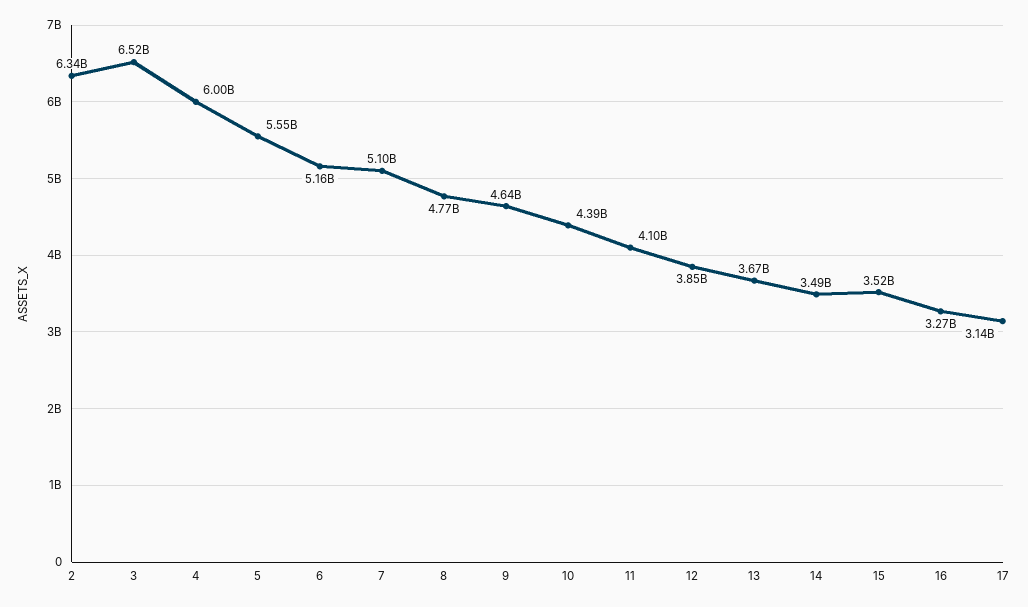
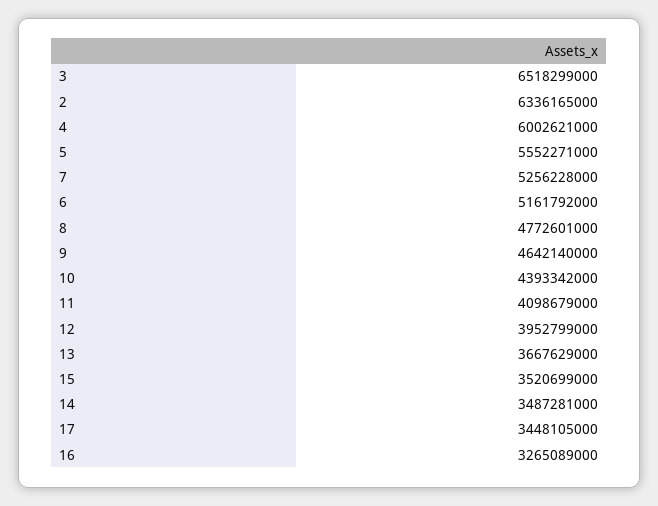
  {
    "2": 6336165000,
    "3": 6518299000,
    "4": 6002621000,
    "5": 5552271000,
    "6": 5161792000,
-   "7": 5100000000,
+   "7": 5256228000,
    "8": 4772601000,
    "9": 4642140000,
    "10": 4393342000,
    "11": 4098679000,
-   "12": 3850000000,
+   "12": 3952799000,
    "13": 3667629000,
    "14": 3487281000,
    "15": 3520699000,
    "16": 3265089000,
-   "17": 3140000000
+   "17": 3448105000
  }

